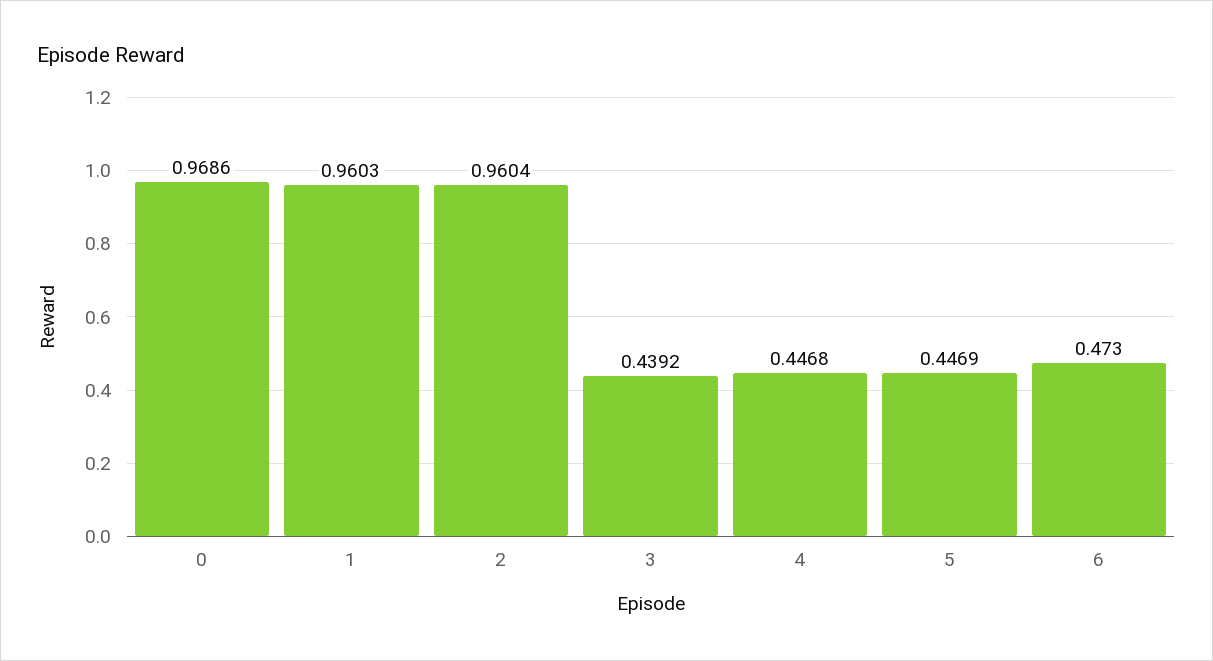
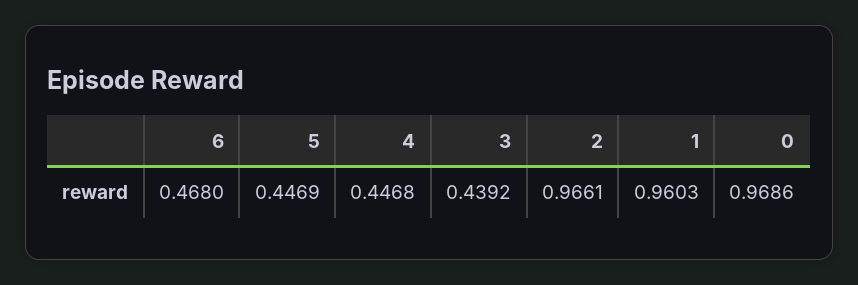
  {
    "0": 0.9686,
    "1": 0.9603,
-   "2": 0.9604,
+   "2": 0.9661,
    "3": 0.4392,
    "4": 0.4468,
    "5": 0.4469,
-   "6": 0.473
+   "6": 0.468
  }

